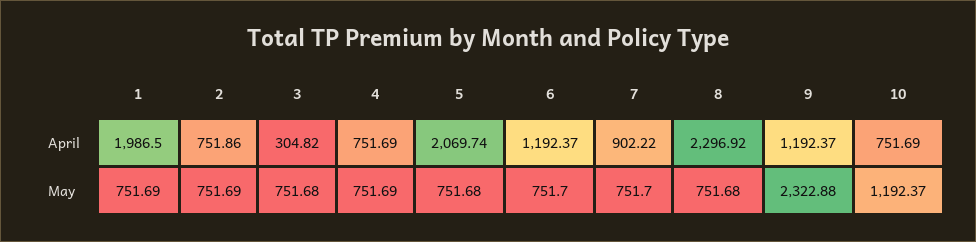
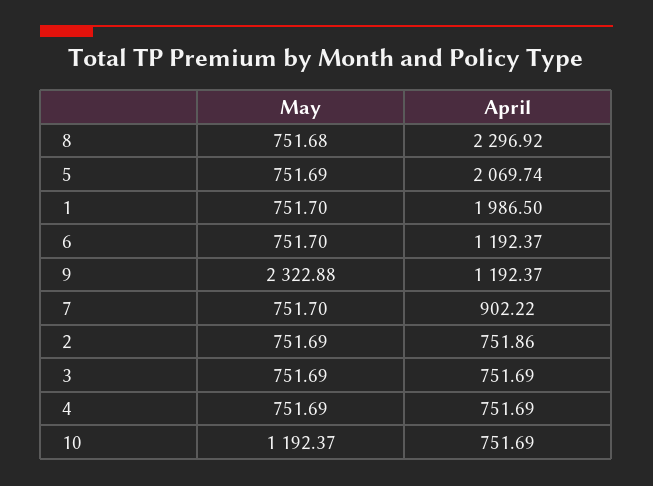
  {
    "1": {
      "April": 1986.5,
-     "May": 751.69
+     "May": 751.7
    },
    "2": {
      "April": 751.86,
      "May": 751.69
    },
    "3": {
-     "April": 304.82,
+     "April": 751.69,
-     "May": 751.68
+     "May": 751.69
    },
    "4": {
      "April": 751.69,
      "May": 751.69
    },
    "5": {
      "April": 2069.74,
-     "May": 751.68
+     "May": 751.69
    },
    "6": {
      "April": 1192.37,
      "May": 751.7
    },
    "7": {
      "April": 902.22,
      "May": 751.7
    },
    "8": {
      "April": 2296.92,
      "May": 751.68
    },
    "9": {
      "April": 1192.37,
      "May": 2322.88
    },
    "10": {
      "April": 751.69,
      "May": 1192.37
    }
  }

